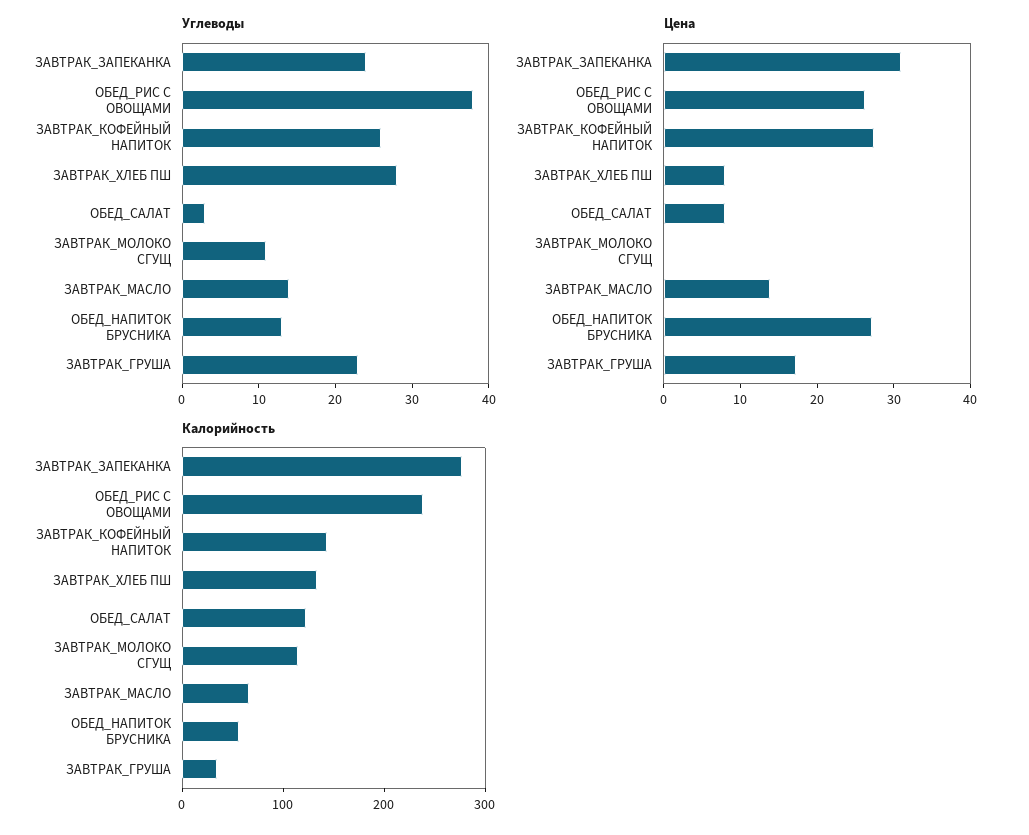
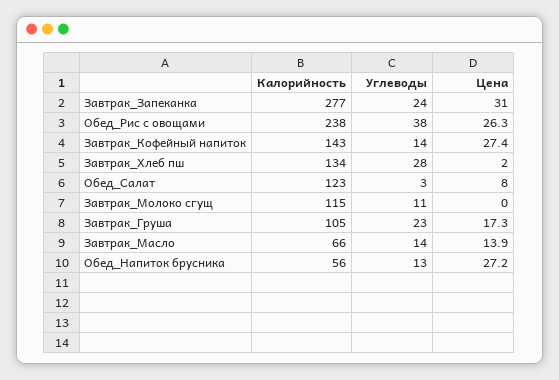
  {
    "Углеводы": {
      "ЗАВТРАК_ЗАПЕКАНКА": 24,
      "ОБЕД_РИС С ОВОЩАМИ": 38,
-     "ЗАВТРАК_КОФЕЙНЫЙ НАПИТОК": 25,
+     "ЗАВТРАК_КОФЕЙНЫЙ НАПИТОК": 14,
      "ЗАВТРАК_ХЛЕБ ПШ": 28,
      "ОБЕД_САЛАТ": 3,
      "ЗАВТРАК_МОЛОКО СГУЩ": 11,
      "ЗАВТРАК_МАСЛО": 14,
      "ОБЕД_НАПИТОК БРУСНИКА": 13,
      "ЗАВТРАК_ГРУША": 23
    },
    "Цена": {
      "ЗАВТРАК_ЗАПЕКАНКА": 31,
      "ОБЕД_РИС С ОВОЩАМИ": 26.3,
      "ЗАВТРАК_КОФЕЙНЫЙ НАПИТОК": 27.4,
-     "ЗАВТРАК_ХЛЕБ ПШ": 8,
+     "ЗАВТРАК_ХЛЕБ ПШ": 2,
      "ОБЕД_САЛАТ": 8,
      "ЗАВТРАК_МОЛОКО СГУЩ": 0,
      "ЗАВТРАК_МАСЛО": 13.9,
      "ОБЕД_НАПИТОК БРУСНИКА": 27.2,
      "ЗАВТРАК_ГРУША": 17.3
    },
    "Калорийность": {
      "ЗАВТРАК_ЗАПЕКАНКА": 277,
      "ОБЕД_РИС С ОВОЩАМИ": 238,
      "ЗАВТРАК_КОФЕЙНЫЙ НАПИТОК": 143,
      "ЗАВТРАК_ХЛЕБ ПШ": 134,
      "ОБЕД_САЛАТ": 123,
      "ЗАВТРАК_МОЛОКО СГУЩ": 115,
      "ЗАВТРАК_МАСЛО": 66,
      "ОБЕД_НАПИТОК БРУСНИКА": 56,
-     "ЗАВТРАК_ГРУША": 40
+     "ЗАВТРАК_ГРУША": 105
    }
  }

